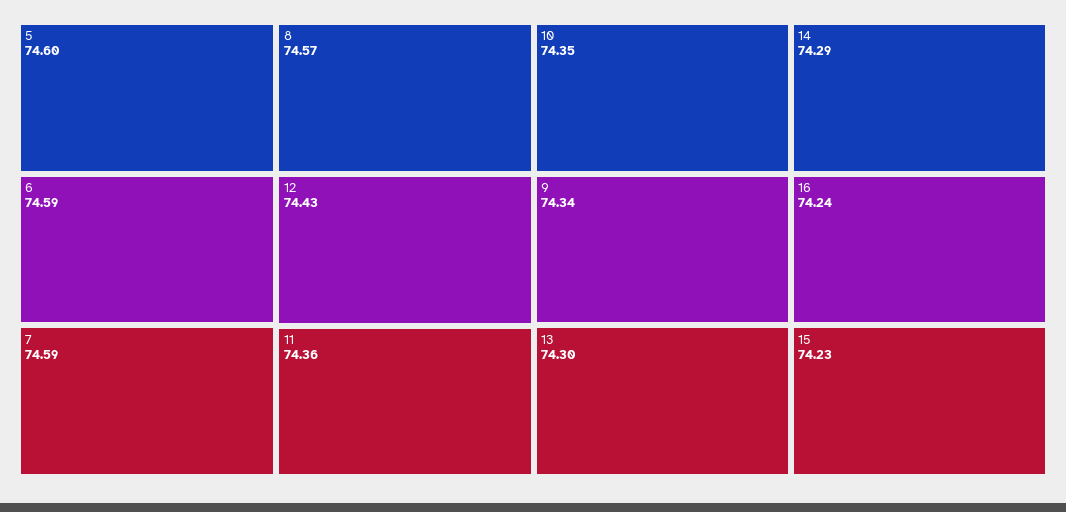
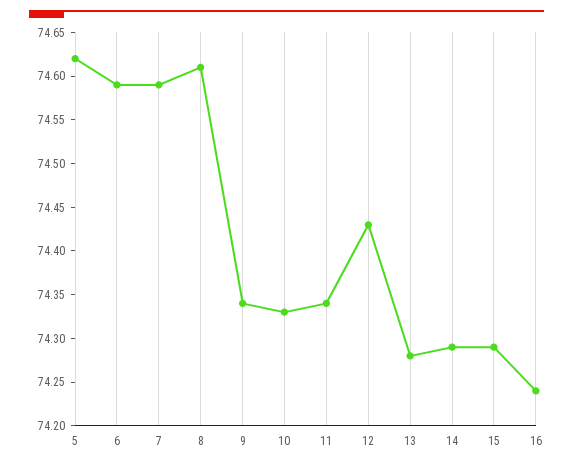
  {
-   "5": 74.6,
+   "5": 74.62,
    "6": 74.59,
    "7": 74.59,
-   "8": 74.57,
+   "8": 74.61,
    "12": 74.43,
-   "11": 74.36,
+   "11": 74.34,
-   "10": 74.35,
+   "10": 74.33,
    "9": 74.34,
-   "13": 74.3,
+   "13": 74.28,
    "14": 74.29,
    "16": 74.24,
-   "15": 74.23
+   "15": 74.29
  }

